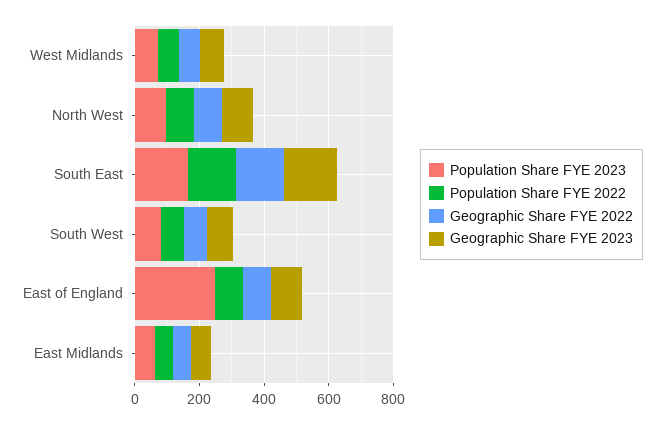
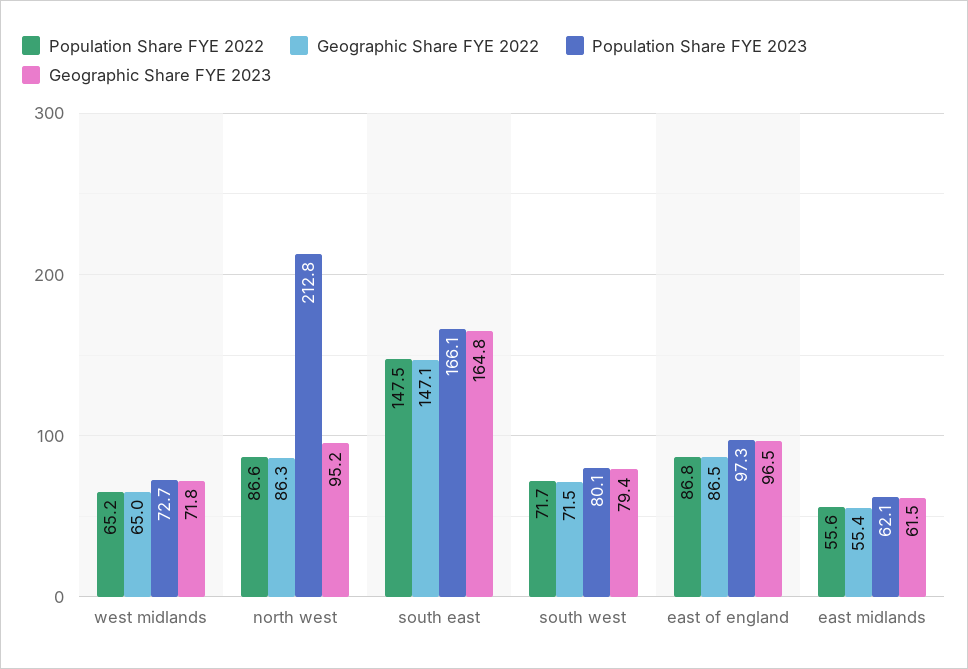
  {
    "Population Share FYE 2023": {
      "West Midlands": 72.7,
-     "North West": 100,
+     "North West": 212.8,
      "South East": 166.1,
      "South West": 80.1,
-     "East of England": 250,
+     "East of England": 97.3,
      "East Midlands": 62.1
    },
    "Population Share FYE 2022": {
      "West Midlands": 65.2,
      "North West": 86.6,
      "South East": 147.5,
      "South West": 71.7,
      "East of England": 86.8,
      "East Midlands": 55.6
    },
    "Geographic Share FYE 2022": {
      "West Midlands": 65,
      "North West": 86.3,
      "South East": 147.1,
      "South West": 71.5,
      "East of England": 86.5,
      "East Midlands": 55.4
    },
    "Geographic Share FYE 2023": {
      "West Midlands": 71.8,
      "North West": 95.2,
      "South East": 164.8,
      "South West": 79.4,
      "East of England": 96.5,
      "East Midlands": 61.5
    }
  }

